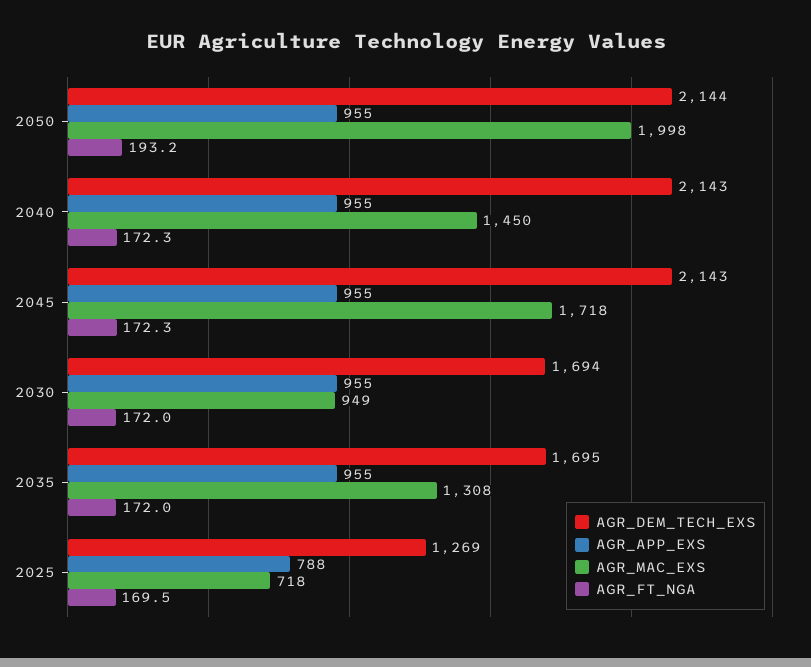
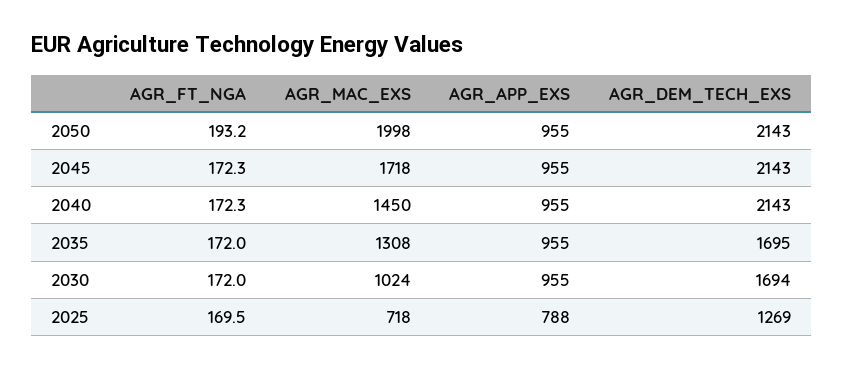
  {
    "AGR_DEM_TECH_EXS": {
-     "2050": 2144,
+     "2050": 2143,
      "2040": 2143,
      "2045": 2143,
      "2030": 1694,
      "2035": 1695,
      "2025": 1269
    },
    "AGR_APP_EXS": {
      "2050": 955,
      "2040": 955,
      "2045": 955,
      "2030": 955,
      "2035": 955,
      "2025": 788
    },
    "AGR_MAC_EXS": {
      "2050": 1998,
      "2040": 1450,
      "2045": 1718,
-     "2030": 949,
+     "2030": 1024,
      "2035": 1308,
      "2025": 718
    },
    "AGR_FT_NGA": {
      "2050": 193.2,
      "2040": 172.3,
      "2045": 172.3,
      "2030": 172,
      "2035": 172,
      "2025": 169.5
    }
  }

